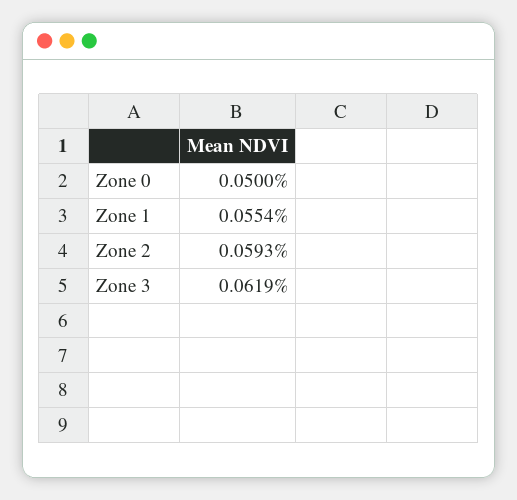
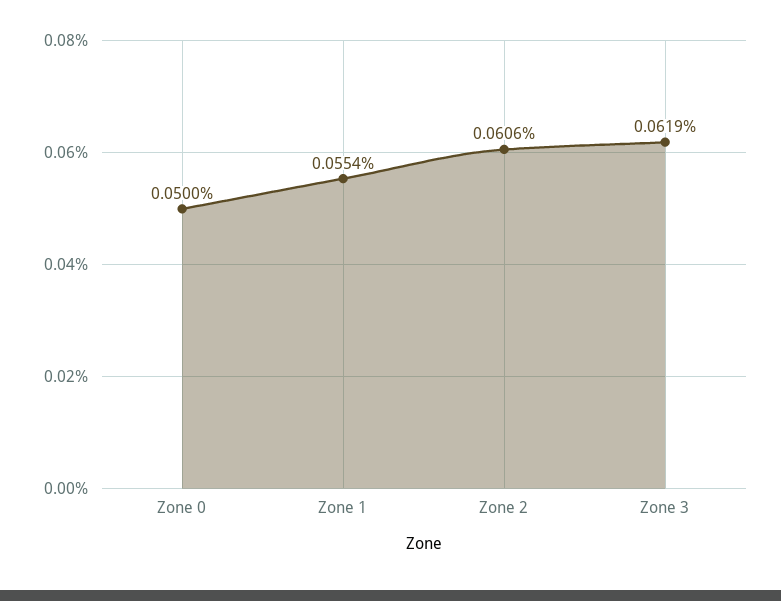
  {
    "Zone 0": 0.05,
    "Zone 1": 0.0554,
-   "Zone 2": 0.0593,
+   "Zone 2": 0.0606,
    "Zone 3": 0.0619
  }

